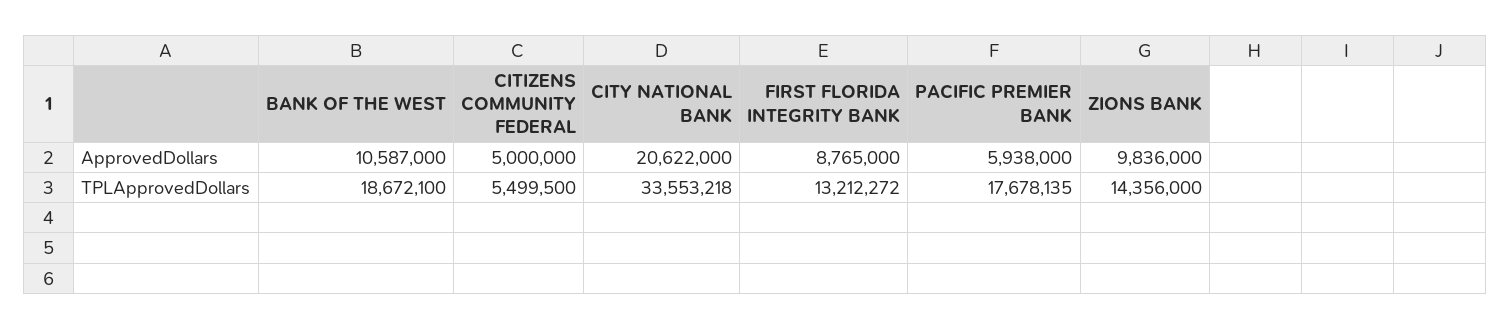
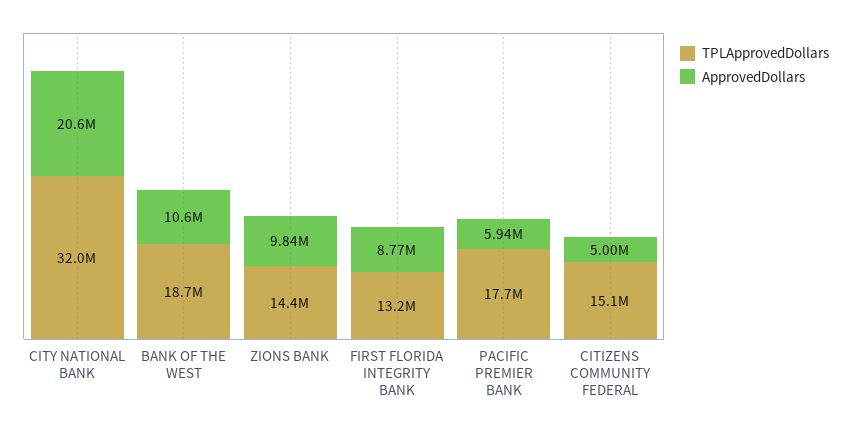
  {
    "ApprovedDollars": {
      "BANK OF THE WEST": 10587000,
      "CITIZENS COMMUNITY FEDERAL": 5000000,
      "CITY NATIONAL BANK": 20622000,
      "FIRST FLORIDA INTEGRITY BANK": 8765000,
      "PACIFIC PREMIER BANK": 5938000,
      "ZIONS BANK": 9836000
    },
    "TPLApprovedDollars": {
      "BANK OF THE WEST": 18672100,
-     "CITIZENS COMMUNITY FEDERAL": 5499500,
+     "CITIZENS COMMUNITY FEDERAL": 15100000,
-     "CITY NATIONAL BANK": 33553218,
+     "CITY NATIONAL BANK": 32000000,
      "FIRST FLORIDA INTEGRITY BANK": 13212272,
      "PACIFIC PREMIER BANK": 17678135,
      "ZIONS BANK": 14356000
    }
  }

